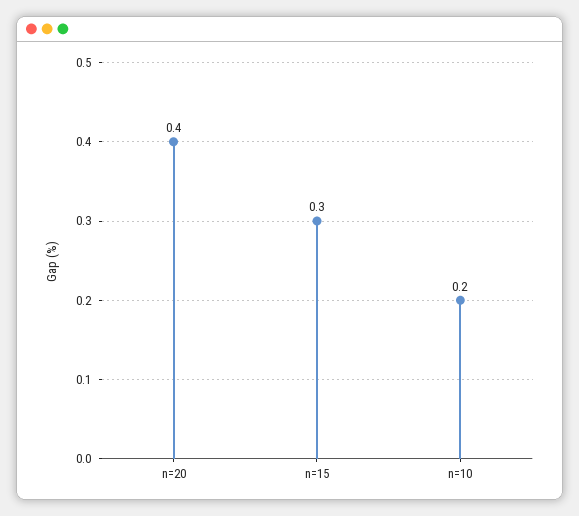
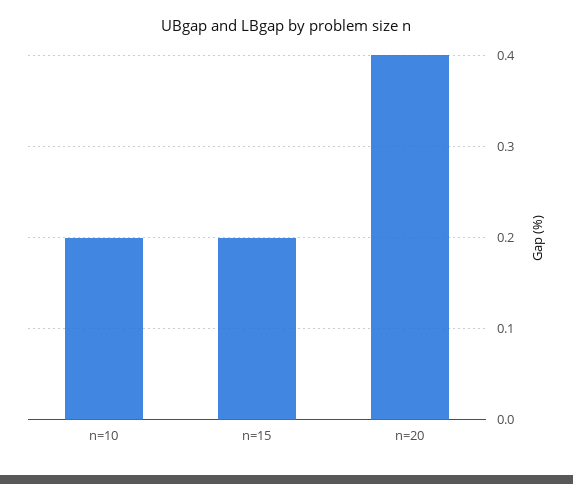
  {
    "n=20": 0.4,
-   "n=15": 0.3,
+   "n=15": 0.2,
    "n=10": 0.2
  }

